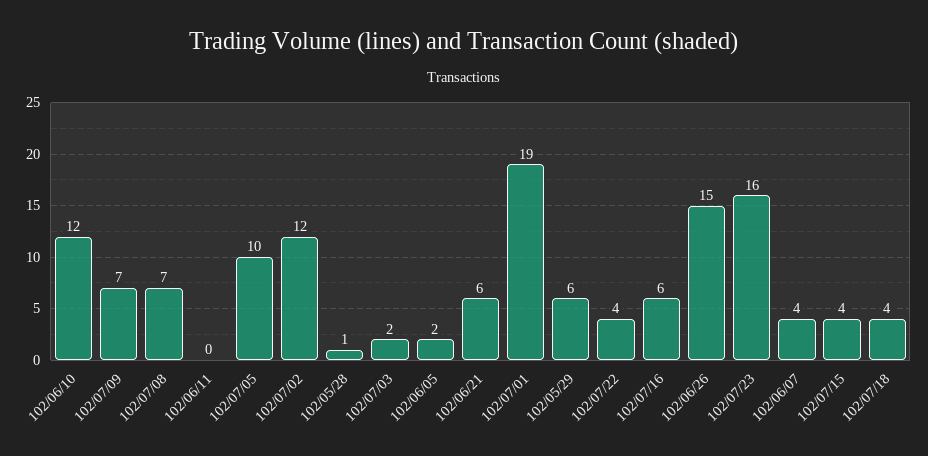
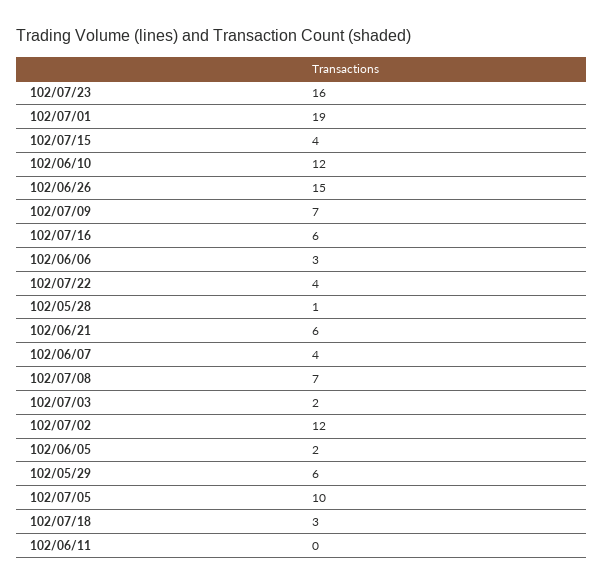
  {
    "102/06/10": 12,
    "102/07/09": 7,
    "102/07/08": 7,
    "102/06/11": 0,
    "102/07/05": 10,
    "102/07/02": 12,
    "102/05/28": 1,
    "102/07/03": 2,
    "102/06/05": 2,
    "102/06/21": 6,
    "102/07/01": 19,
    "102/05/29": 6,
    "102/07/22": 4,
    "102/07/16": 6,
    "102/06/26": 15,
    "102/07/23": 16,
    "102/06/07": 4,
    "102/07/15": 4,
-   "102/07/18": 4
+   "102/07/18": 3,
+   "102/06/06": 3
  }

